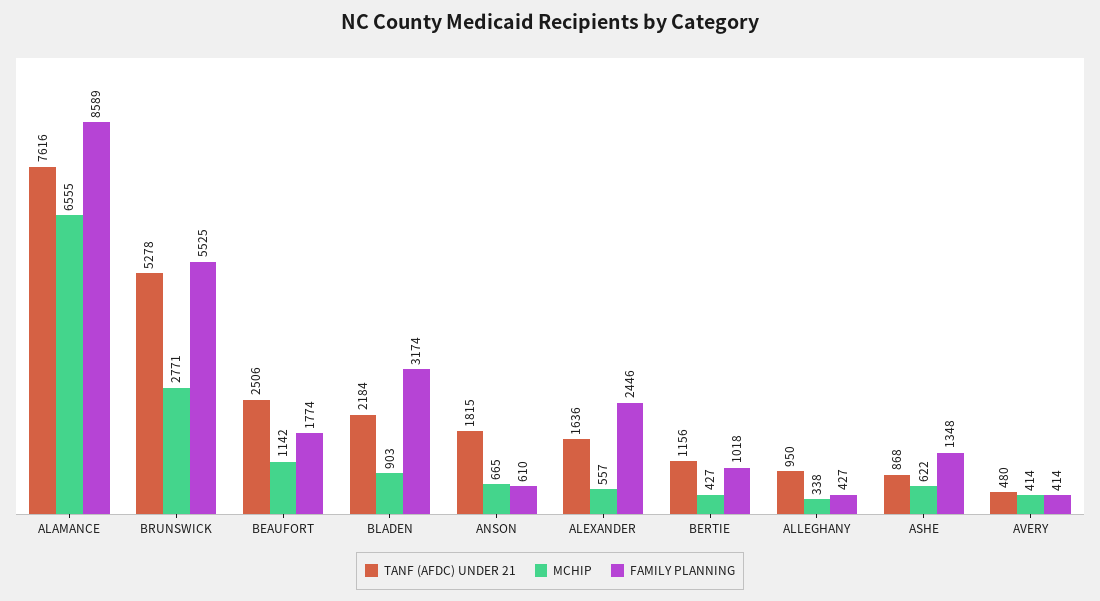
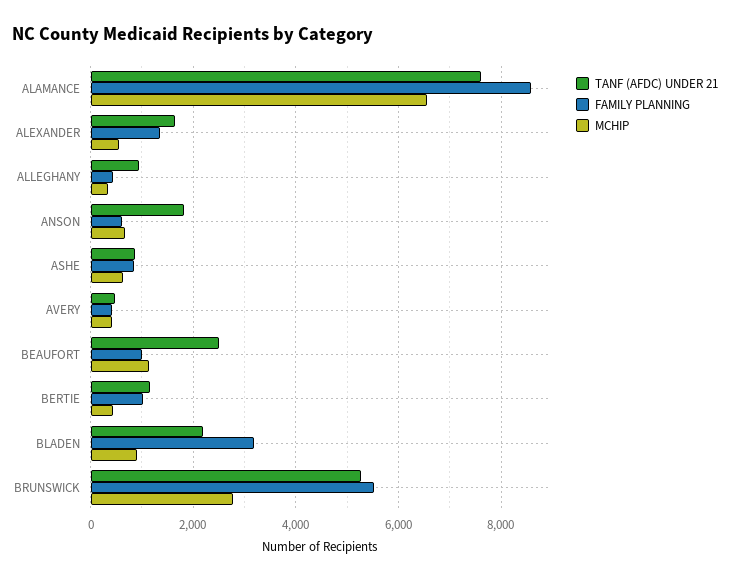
  {
    "TANF (AFDC) UNDER 21": {
      "ALAMANCE": 7616,
      "BRUNSWICK": 5278,
      "BEAUFORT": 2506,
      "BLADEN": 2184,
      "ANSON": 1815,
      "ALEXANDER": 1636,
      "BERTIE": 1156,
      "ALLEGHANY": 950,
      "ASHE": 868,
      "AVERY": 480
    },
    "MCHIP": {
      "ALAMANCE": 6555,
      "BRUNSWICK": 2771,
      "BEAUFORT": 1142,
      "BLADEN": 903,
      "ANSON": 665,
      "ALEXANDER": 557,
      "BERTIE": 427,
      "ALLEGHANY": 338,
      "ASHE": 622,
      "AVERY": 414
    },
    "FAMILY PLANNING": {
      "ALAMANCE": 8589,
      "BRUNSWICK": 5525,
-     "BEAUFORT": 1774,
+     "BEAUFORT": 1000,
      "BLADEN": 3174,
      "ANSON": 610,
-     "ALEXANDER": 2446,
+     "ALEXANDER": 1400,
      "BERTIE": 1018,
      "ALLEGHANY": 427,
-     "ASHE": 1348,
+     "ASHE": 800,
      "AVERY": 414
    }
  }

